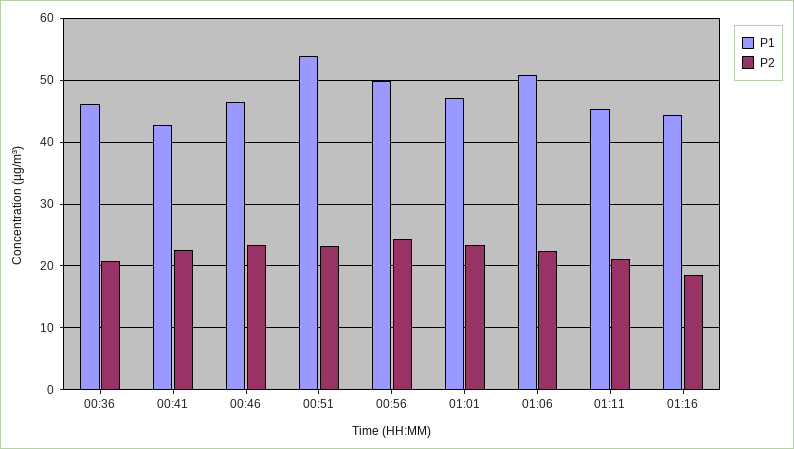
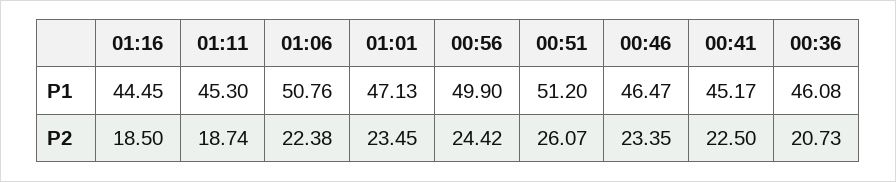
  {
    "P1": {
      "00:36": 46.08,
-     "00:41": 43,
+     "00:41": 45.17,
      "00:46": 46.47,
-     "00:51": 54,
+     "00:51": 51.2,
      "00:56": 49.9,
      "01:01": 47.13,
      "01:06": 50.76,
      "01:11": 45.3,
      "01:16": 44.45
    },
    "P2": {
      "00:36": 20.73,
      "00:41": 22.5,
      "00:46": 23.35,
-     "00:51": 23,
+     "00:51": 26.07,
      "00:56": 24.42,
      "01:01": 23.45,
      "01:06": 22.38,
-     "01:11": 21,
+     "01:11": 18.74,
      "01:16": 18.5
    }
  }

